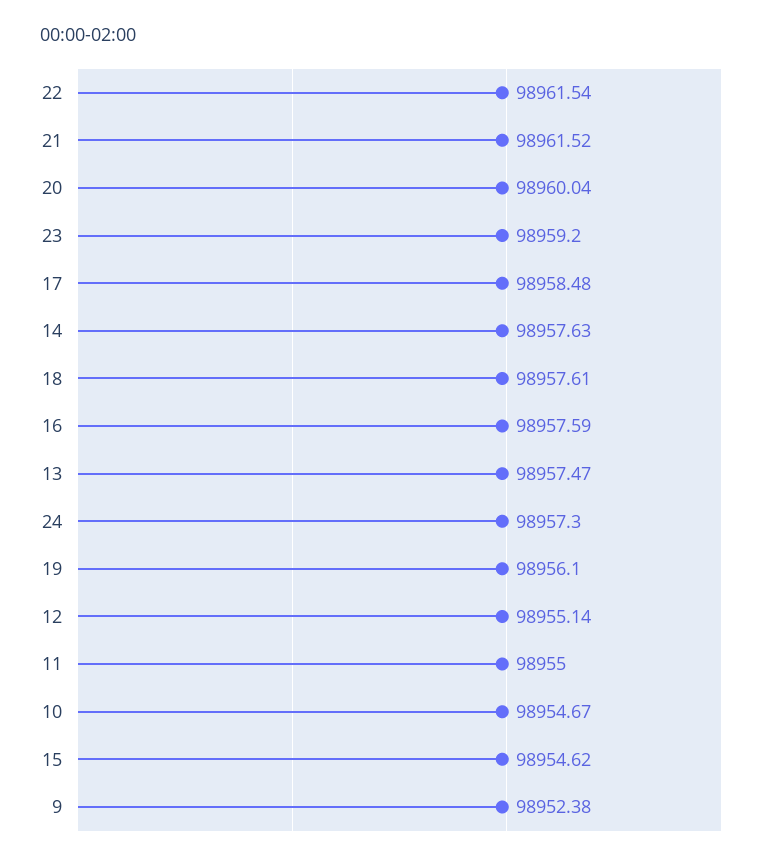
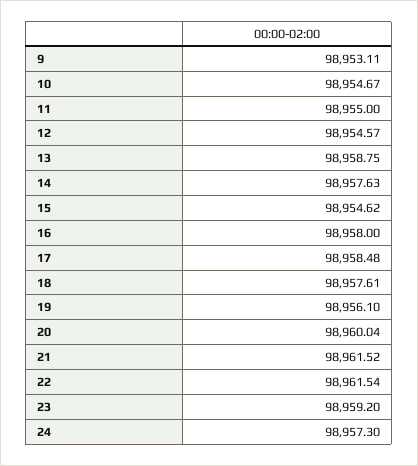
  {
    "22": 98961.54,
    "21": 98961.52,
    "20": 98960.04,
    "23": 98959.2,
    "17": 98958.48,
    "14": 98957.63,
    "18": 98957.61,
-   "16": 98957.59,
+   "16": 98958,
-   "13": 98957.47,
+   "13": 98958.75,
    "24": 98957.3,
    "19": 98956.1,
-   "12": 98955.14,
+   "12": 98954.57,
    "11": 98955,
    "10": 98954.67,
    "15": 98954.62,
-   "9": 98952.38
+   "9": 98953.11
  }

